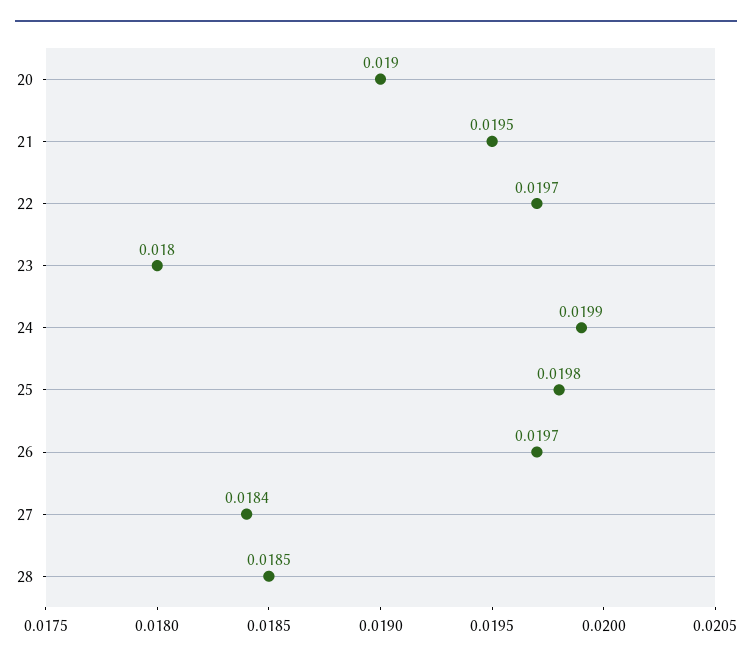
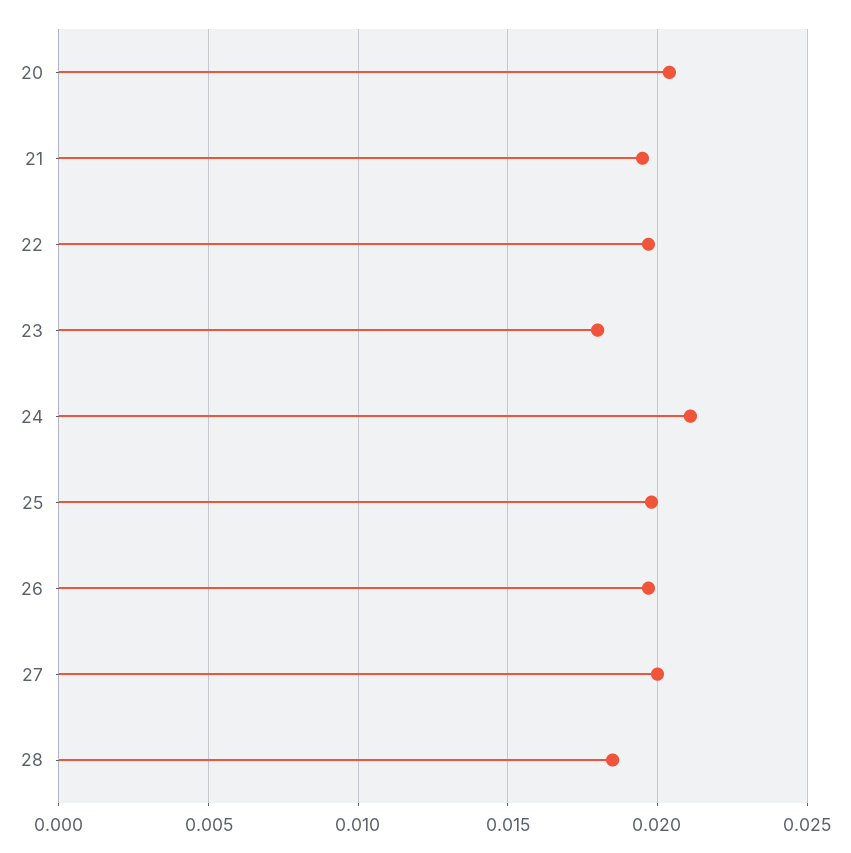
  {
-   "20": 0.019,
+   "20": 0.0205,
    "21": 0.0195,
    "22": 0.0197,
    "23": 0.018,
-   "24": 0.0199,
+   "24": 0.021,
    "25": 0.0198,
    "26": 0.0197,
-   "27": 0.0184,
+   "27": 0.02,
    "28": 0.0185
  }

